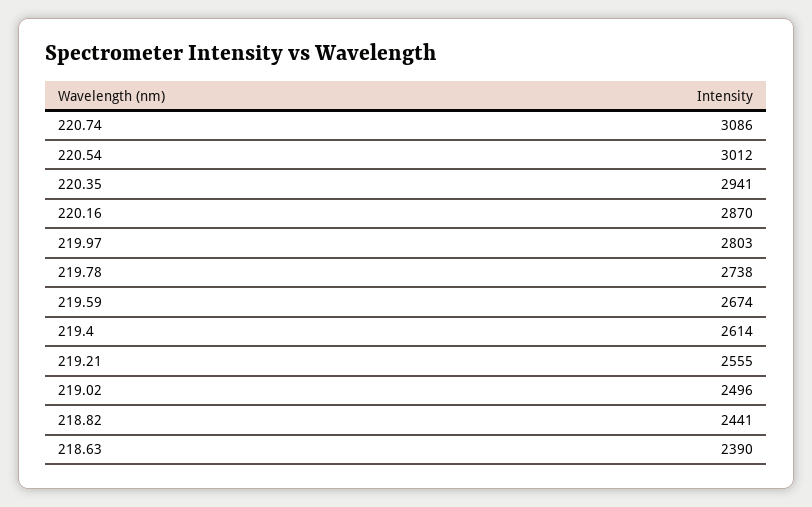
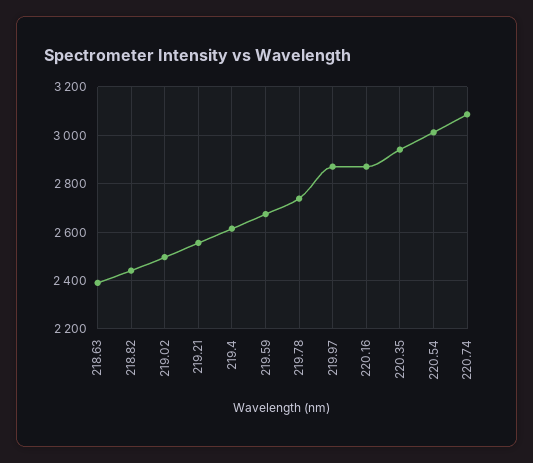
  {
    "220.74": 3086,
    "220.54": 3012,
    "220.35": 2941,
    "220.16": 2870,
-   "219.97": 2803,
+   "219.97": 2875,
    "219.78": 2738,
    "219.59": 2674,
    "219.4": 2614,
    "219.21": 2555,
    "219.02": 2496,
    "218.82": 2441,
    "218.63": 2390
  }

